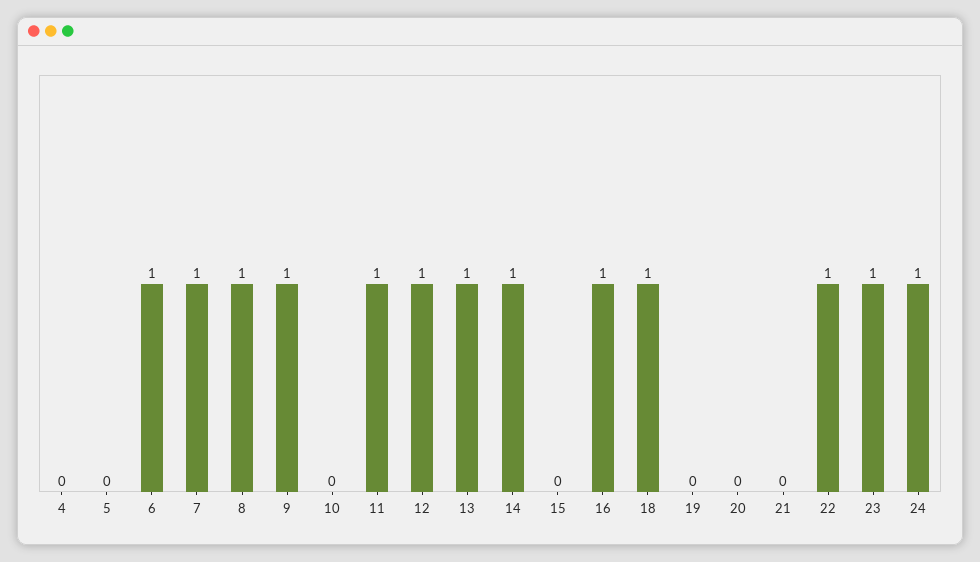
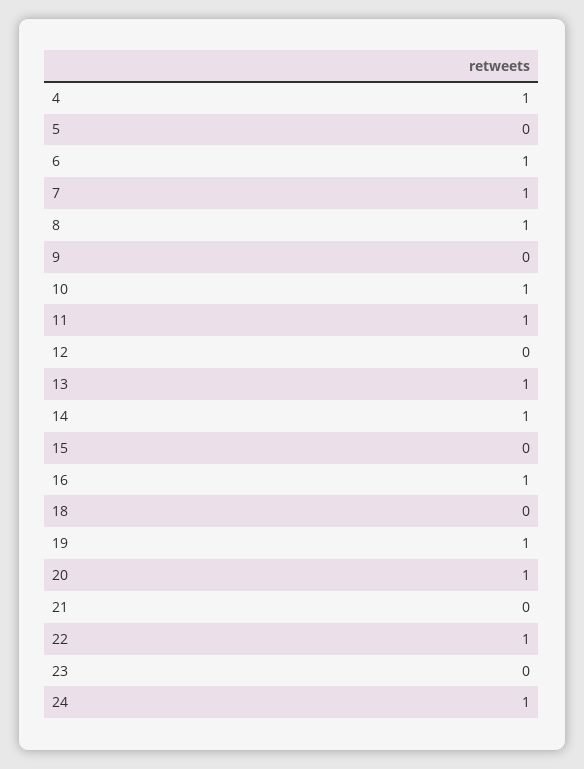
  {
-   "4": 0,
+   "4": 1,
    "5": 0,
    "6": 1,
    "7": 1,
    "8": 1,
-   "9": 1,
+   "9": 0,
-   "10": 0,
+   "10": 1,
    "11": 1,
-   "12": 1,
+   "12": 0,
    "13": 1,
    "14": 1,
    "15": 0,
    "16": 1,
-   "18": 1,
+   "18": 0,
-   "19": 0,
+   "19": 1,
-   "20": 0,
+   "20": 1,
    "21": 0,
    "22": 1,
-   "23": 1,
+   "23": 0,
    "24": 1
  }

